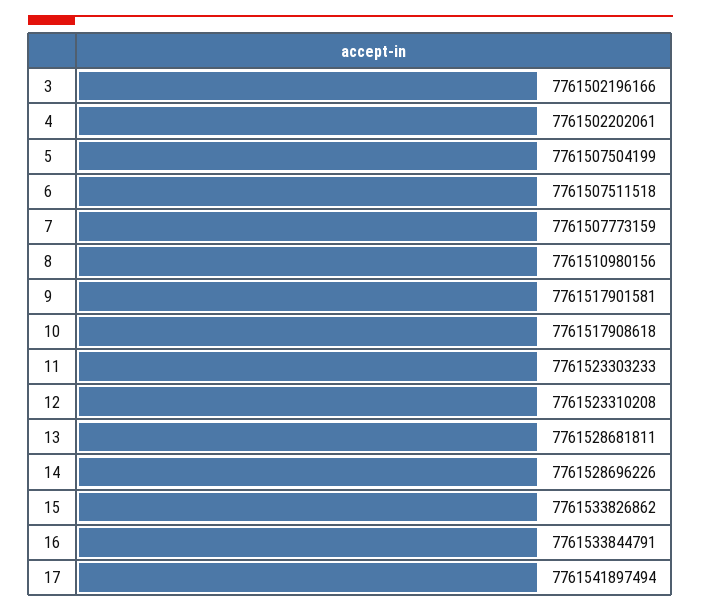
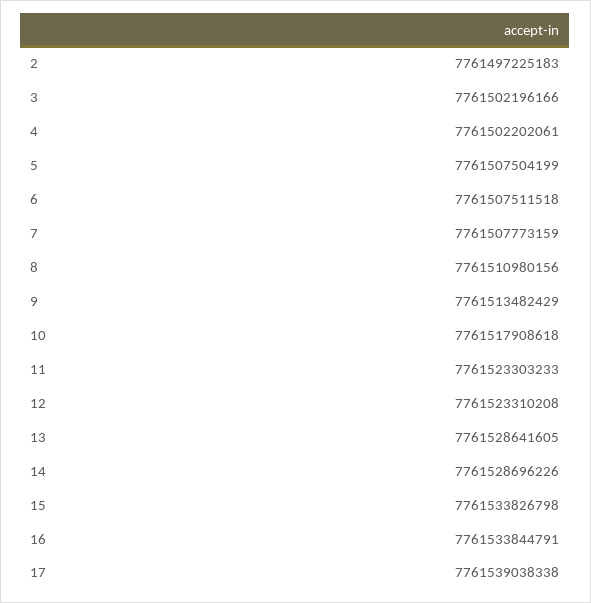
  {
    "3": 7761502196166,
    "4": 7761502202061,
    "5": 7761507504199,
    "6": 7761507511518,
    "7": 7761507773159,
    "8": 7761510980156,
-   "9": 7761517901581,
+   "9": 7761513482429,
    "10": 7761517908618,
    "11": 7761523303233,
    "12": 7761523310208,
-   "13": 7761528681811,
+   "13": 7761528641605,
    "14": 7761528696226,
-   "15": 7761533826862,
+   "15": 7761533826798,
    "16": 7761533844791,
-   "17": 7761541897494
+   "17": 7761539038338,
+   "2": 7761497225183
  }

